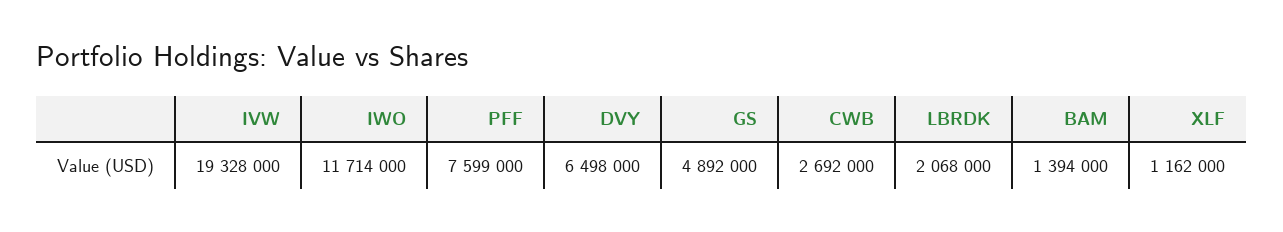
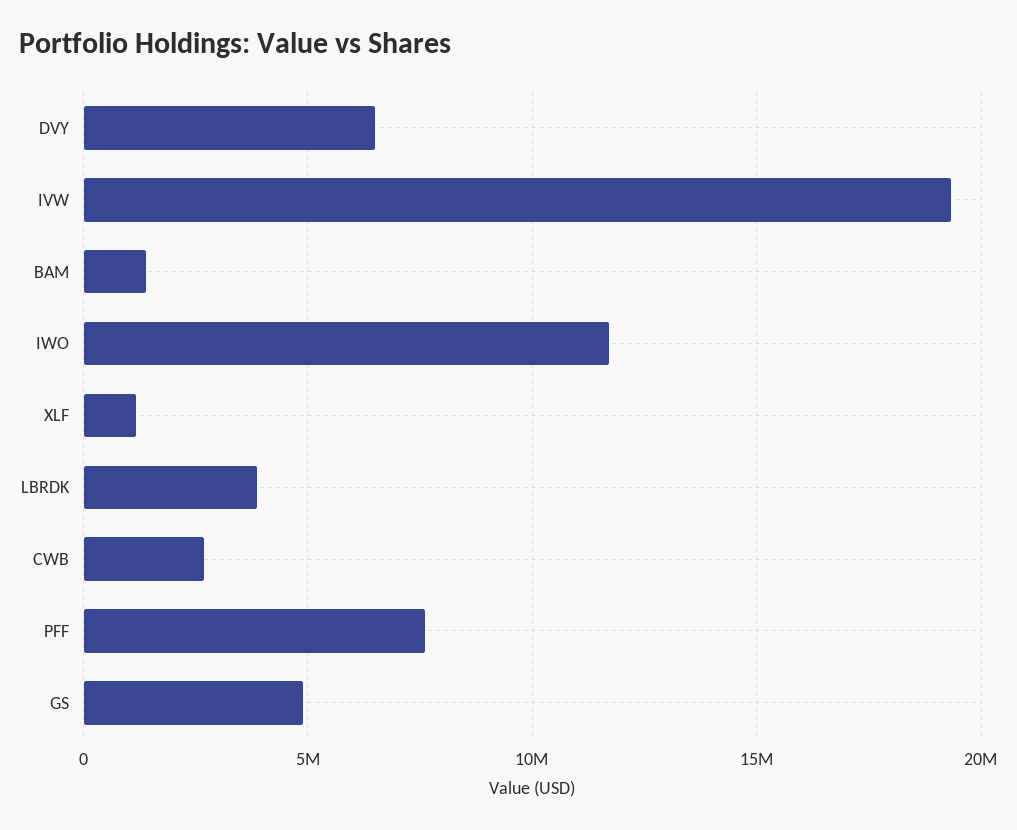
  {
    "IVW": 19328000,
    "IWO": 11714000,
    "PFF": 7599000,
    "DVY": 6498000,
    "GS": 4892000,
    "CWB": 2692000,
-   "LBRDK": 2068000,
+   "LBRDK": 4000000,
    "BAM": 1394000,
    "XLF": 1162000
  }

